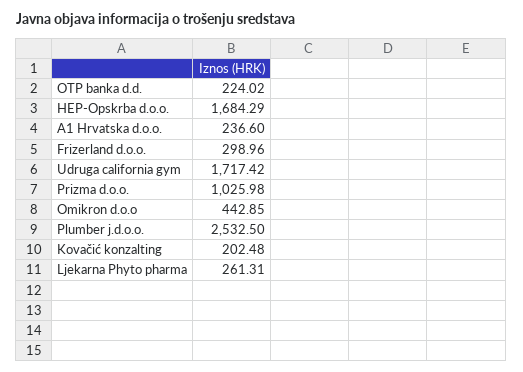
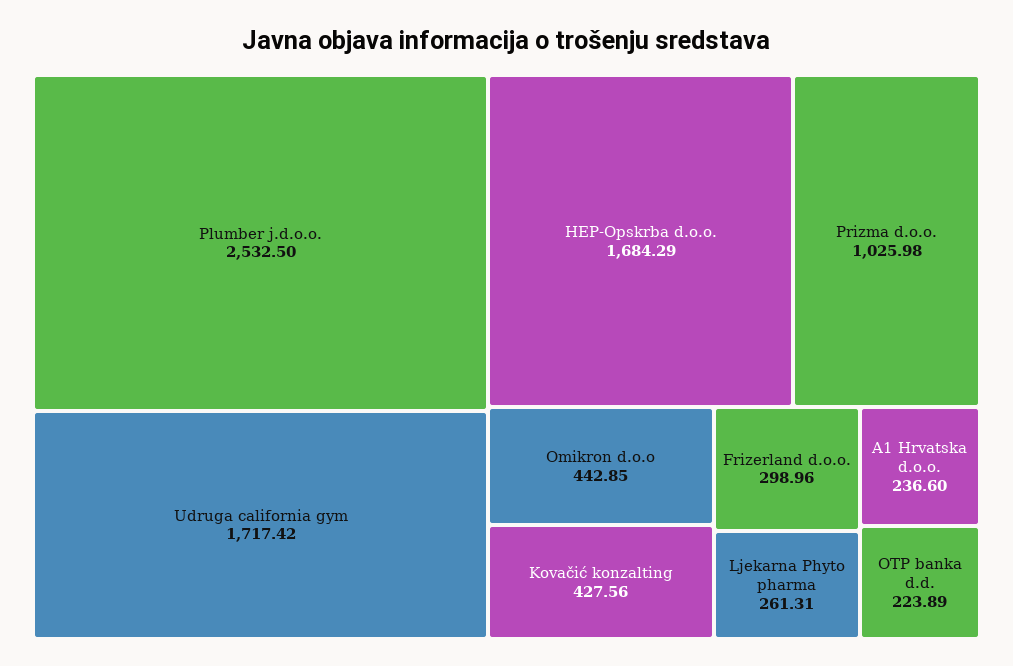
  {
-   "OTP banka d.d.": 224.02,
+   "OTP banka d.d.": 223.89,
    "HEP-Opskrba d.o.o.": 1684.29,
    "A1 Hrvatska d.o.o.": 236.6,
    "Frizerland d.o.o.": 298.96,
    "Udruga california gym": 1717.42,
    "Prizma d.o.o.": 1025.98,
    "Omikron d.o.o": 442.85,
    "Plumber j.d.o.o.": 2532.5,
-   "Kovačić konzalting": 202.48,
+   "Kovačić konzalting": 427.56,
    "Ljekarna Phyto pharma": 261.31
  }

